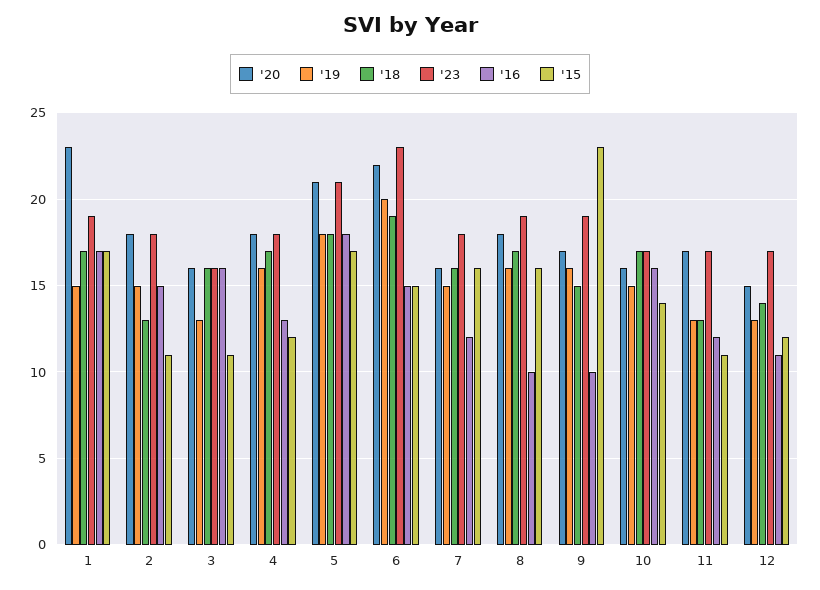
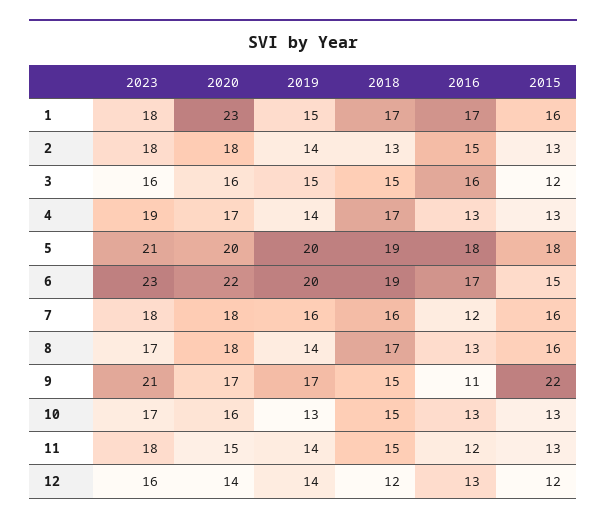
  {
    "'20": {
      "1": 23,
      "2": 18,
      "3": 16,
-     "4": 18,
+     "4": 17,
-     "5": 21,
+     "5": 20,
      "6": 22,
-     "7": 16,
+     "7": 18,
      "8": 18,
      "9": 17,
      "10": 16,
-     "11": 17,
+     "11": 15,
-     "12": 15
+     "12": 14
    },
    "'19": {
      "1": 15,
-     "2": 15,
+     "2": 14,
-     "3": 13,
+     "3": 15,
-     "4": 16,
+     "4": 14,
-     "5": 18,
+     "5": 20,
      "6": 20,
-     "7": 15,
+     "7": 16,
-     "8": 16,
+     "8": 14,
-     "9": 16,
+     "9": 17,
-     "10": 15,
+     "10": 13,
-     "11": 13,
+     "11": 14,
-     "12": 13
+     "12": 14
    },
    "'18": {
      "1": 17,
      "2": 13,
-     "3": 16,
+     "3": 15,
      "4": 17,
-     "5": 18,
+     "5": 19,
      "6": 19,
      "7": 16,
      "8": 17,
      "9": 15,
-     "10": 17,
+     "10": 15,
-     "11": 13,
+     "11": 15,
-     "12": 14
+     "12": 12
    },
    "'23": {
-     "1": 19,
+     "1": 18,
      "2": 18,
      "3": 16,
-     "4": 18,
+     "4": 19,
      "5": 21,
      "6": 23,
      "7": 18,
-     "8": 19,
+     "8": 17,
-     "9": 19,
+     "9": 21,
      "10": 17,
-     "11": 17,
+     "11": 18,
-     "12": 17
+     "12": 16
    },
    "'16": {
      "1": 17,
      "2": 15,
      "3": 16,
      "4": 13,
      "5": 18,
-     "6": 15,
+     "6": 17,
      "7": 12,
-     "8": 10,
+     "8": 13,
-     "9": 10,
+     "9": 11,
-     "10": 16,
+     "10": 13,
      "11": 12,
-     "12": 11
+     "12": 13
    },
    "'15": {
-     "1": 17,
+     "1": 16,
-     "2": 11,
+     "2": 13,
-     "3": 11,
+     "3": 12,
-     "4": 12,
+     "4": 13,
-     "5": 17,
+     "5": 18,
      "6": 15,
      "7": 16,
      "8": 16,
-     "9": 23,
+     "9": 22,
-     "10": 14,
+     "10": 13,
-     "11": 11,
+     "11": 13,
      "12": 12
    }
  }

